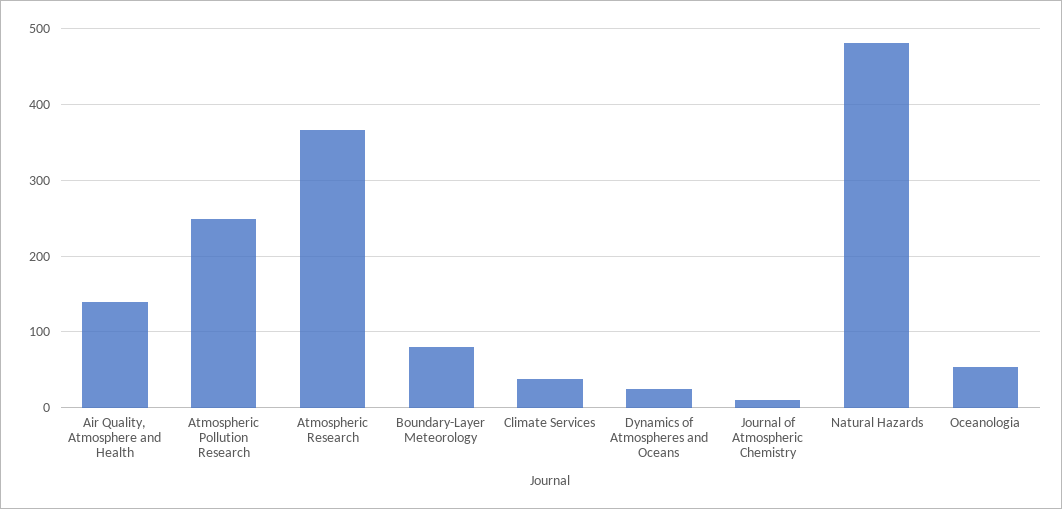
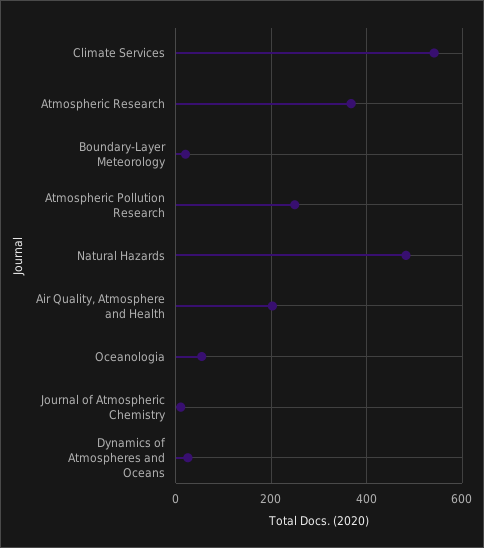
  {
-   "Air Quality, Atmosphere and Health": 140,
+   "Air Quality, Atmosphere and Health": 200,
    "Atmospheric Pollution Research": 250,
    "Atmospheric Research": 370,
-   "Boundary-Layer Meteorology": 80,
+   "Boundary-Layer Meteorology": 20,
-   "Climate Services": 40,
+   "Climate Services": 540,
    "Dynamics of Atmospheres and Oceans": 30,
    "Journal of Atmospheric Chemistry": 10,
    "Natural Hazards": 480,
    "Oceanologia": 50
  }

